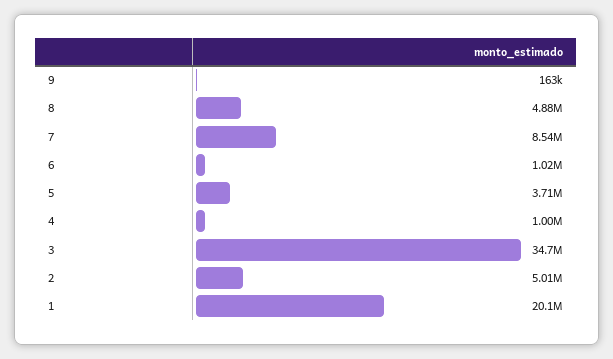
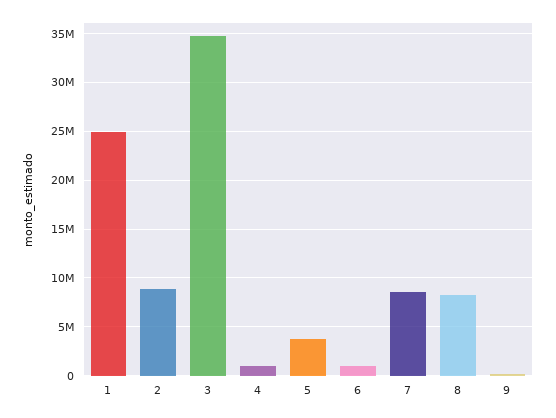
  {
    "9": 163000,
-   "8": 4880000,
+   "8": 8000000,
    "7": 8540000,
    "6": 1020000,
    "5": 3710000,
    "4": 1000000,
    "3": 34700000,
-   "2": 5010000,
+   "2": 9000000,
-   "1": 20100000
+   "1": 25000000
  }

